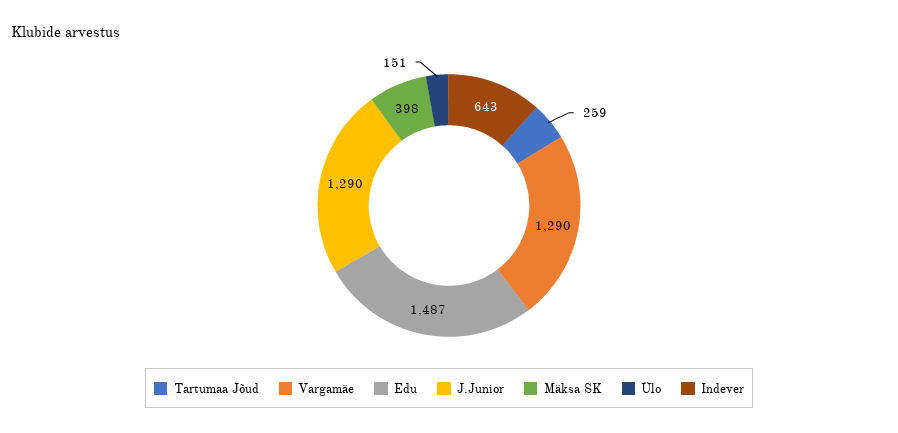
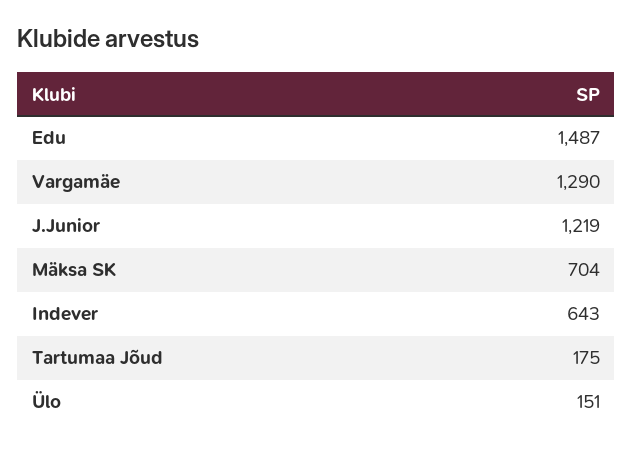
  {
-   "Tartumaa Jõud": 259,
+   "Tartumaa Jõud": 175,
    "Vargamäe": 1290,
    "Edu": 1487,
-   "J.Junior": 1290,
+   "J.Junior": 1219,
-   "Mäksa SK": 398,
+   "Mäksa SK": 704,
    "Ülo": 151,
    "Indever": 643
  }

